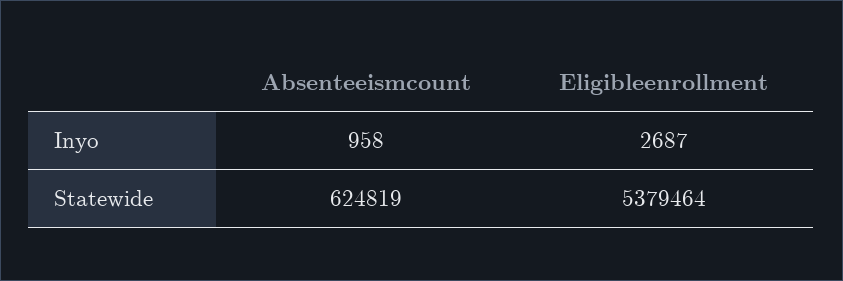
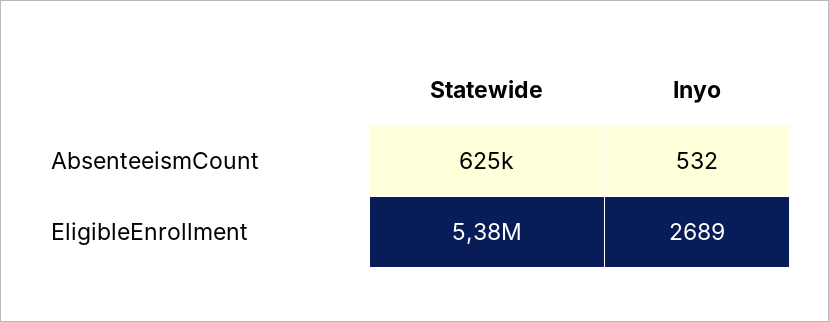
  {
    "Absenteeismcount": {
-     "Inyo": 958,
+     "Inyo": 532,
      "Statewide": 624819
    },
    "Eligibleenrollment": {
-     "Inyo": 2687,
+     "Inyo": 2689,
      "Statewide": 5379464
    }
  }

